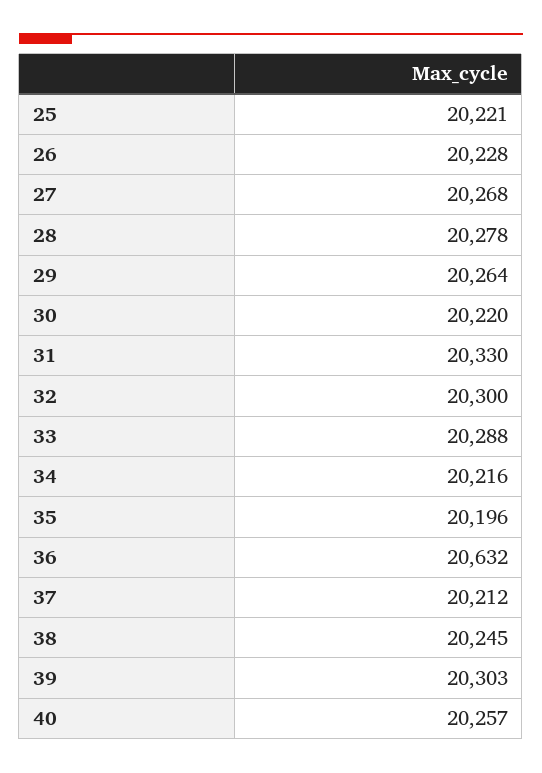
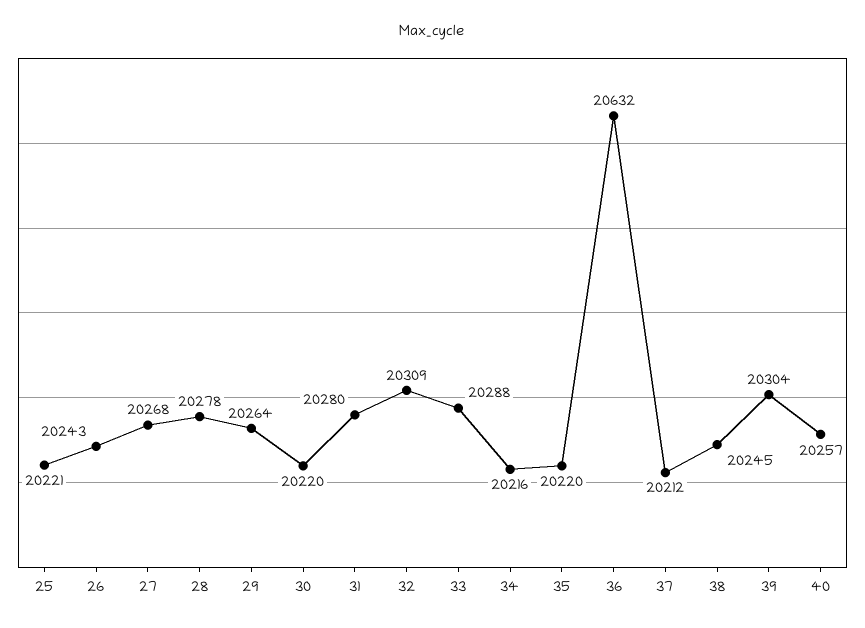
  {
    "25": 20221,
-   "26": 20228,
+   "26": 20243,
    "27": 20268,
    "28": 20278,
    "29": 20264,
    "30": 20220,
-   "31": 20330,
+   "31": 20280,
-   "32": 20300,
+   "32": 20309,
    "33": 20288,
    "34": 20216,
-   "35": 20196,
+   "35": 20220,
    "36": 20632,
    "37": 20212,
    "38": 20245,
-   "39": 20303,
+   "39": 20304,
    "40": 20257
  }

